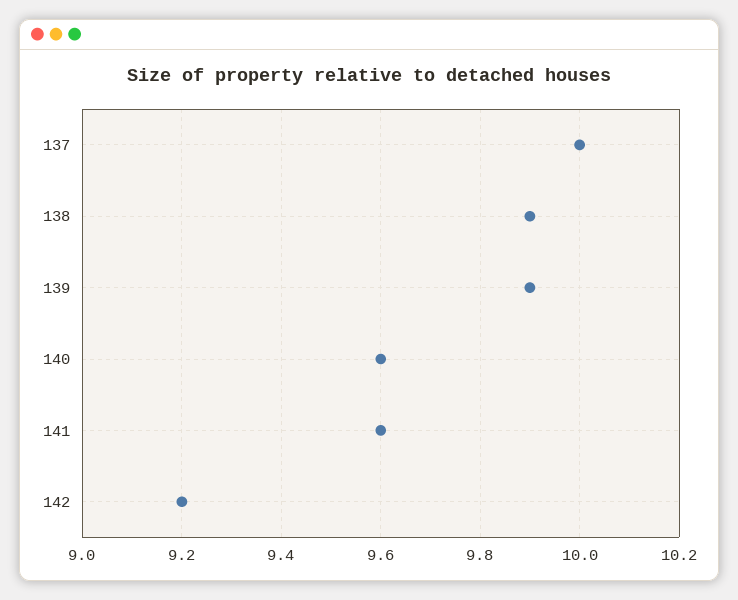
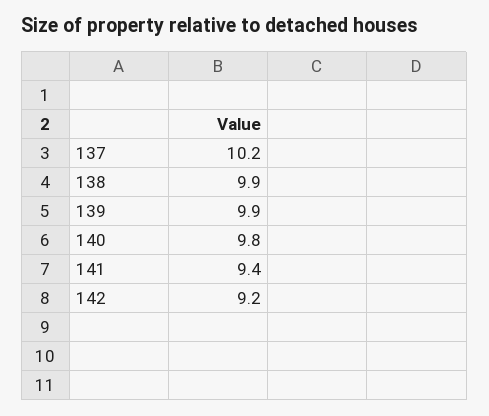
  {
-   "137": 10,
+   "137": 10.2,
    "138": 9.9,
    "139": 9.9,
-   "140": 9.6,
+   "140": 9.8,
-   "141": 9.6,
+   "141": 9.4,
    "142": 9.2
  }

